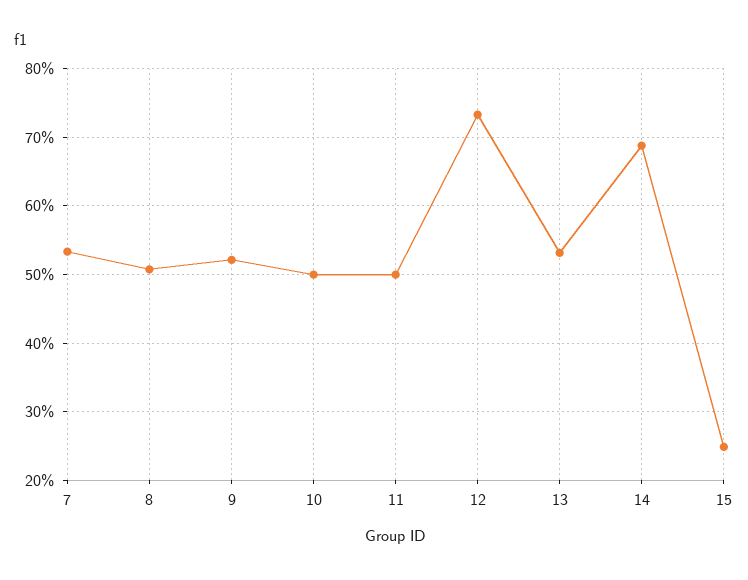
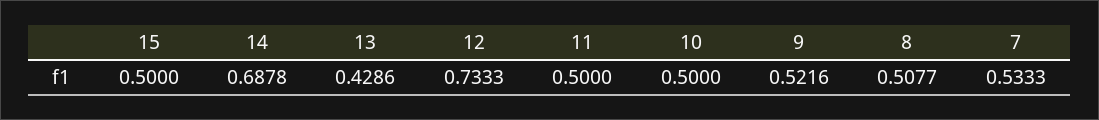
  {
    "7": 0.5333,
    "8": 0.5077,
    "9": 0.5216,
    "10": 0.5,
    "11": 0.5,
    "12": 0.7333,
-   "13": 0.53,
+   "13": 0.4286,
    "14": 0.6878,
-   "15": 0.25
+   "15": 0.5
  }

